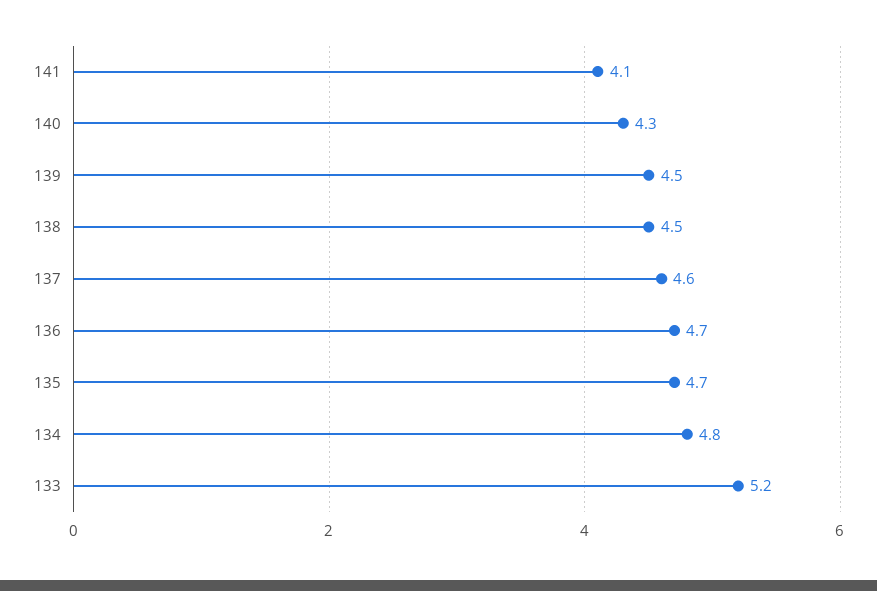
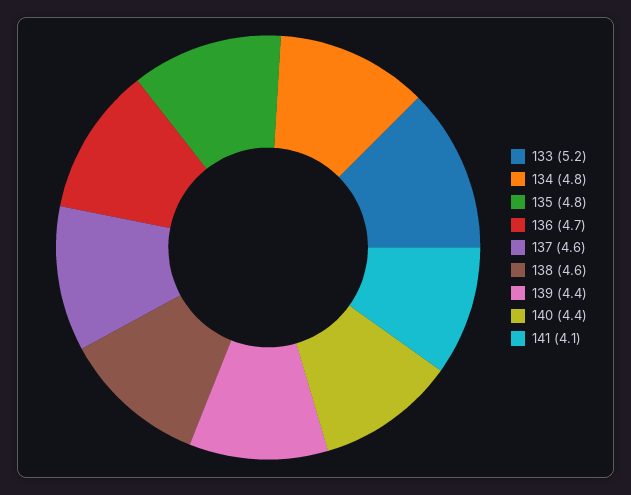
  {
    "141": 4.1,
-   "140": 4.3,
+   "140": 4.4,
-   "139": 4.5,
+   "139": 4.4,
-   "138": 4.5,
+   "138": 4.6,
    "137": 4.6,
    "136": 4.7,
-   "135": 4.7,
+   "135": 4.8,
    "134": 4.8,
    "133": 5.2
  }

